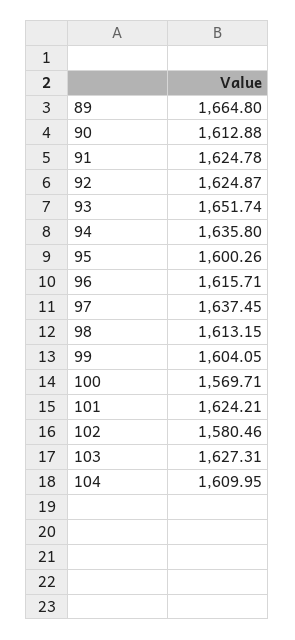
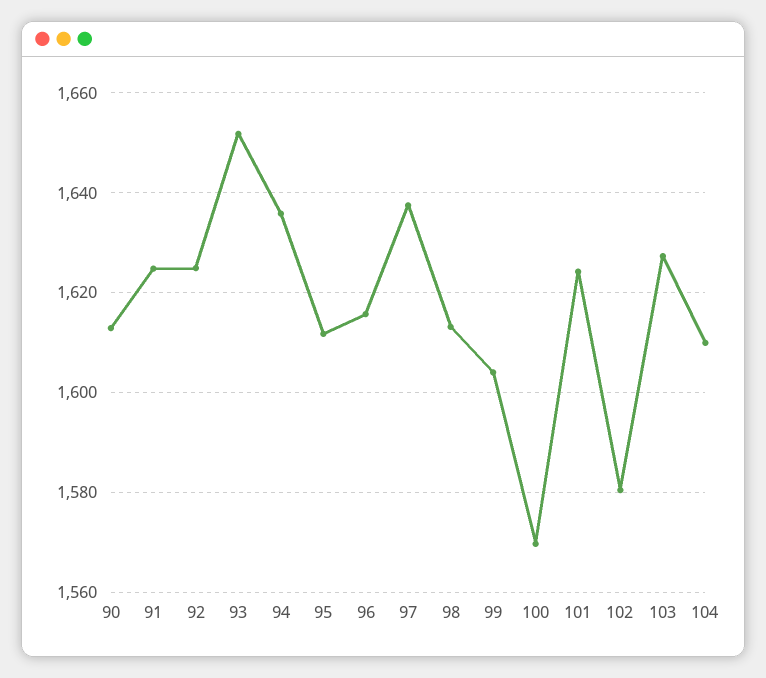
  {
-   "89": 1664.8,
    "90": 1612.88,
    "91": 1624.78,
    "92": 1624.87,
    "93": 1651.74,
    "94": 1635.8,
-   "95": 1600.26,
+   "95": 1612,
    "96": 1615.71,
    "97": 1637.45,
    "98": 1613.15,
    "99": 1604.05,
    "100": 1569.71,
    "101": 1624.21,
    "102": 1580.46,
    "103": 1627.31,
    "104": 1609.95
  }

